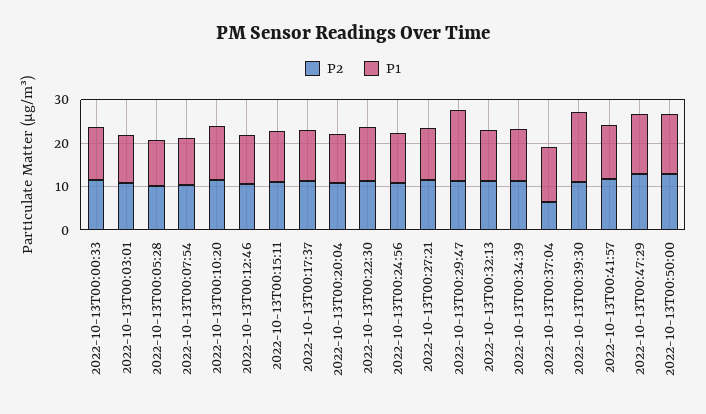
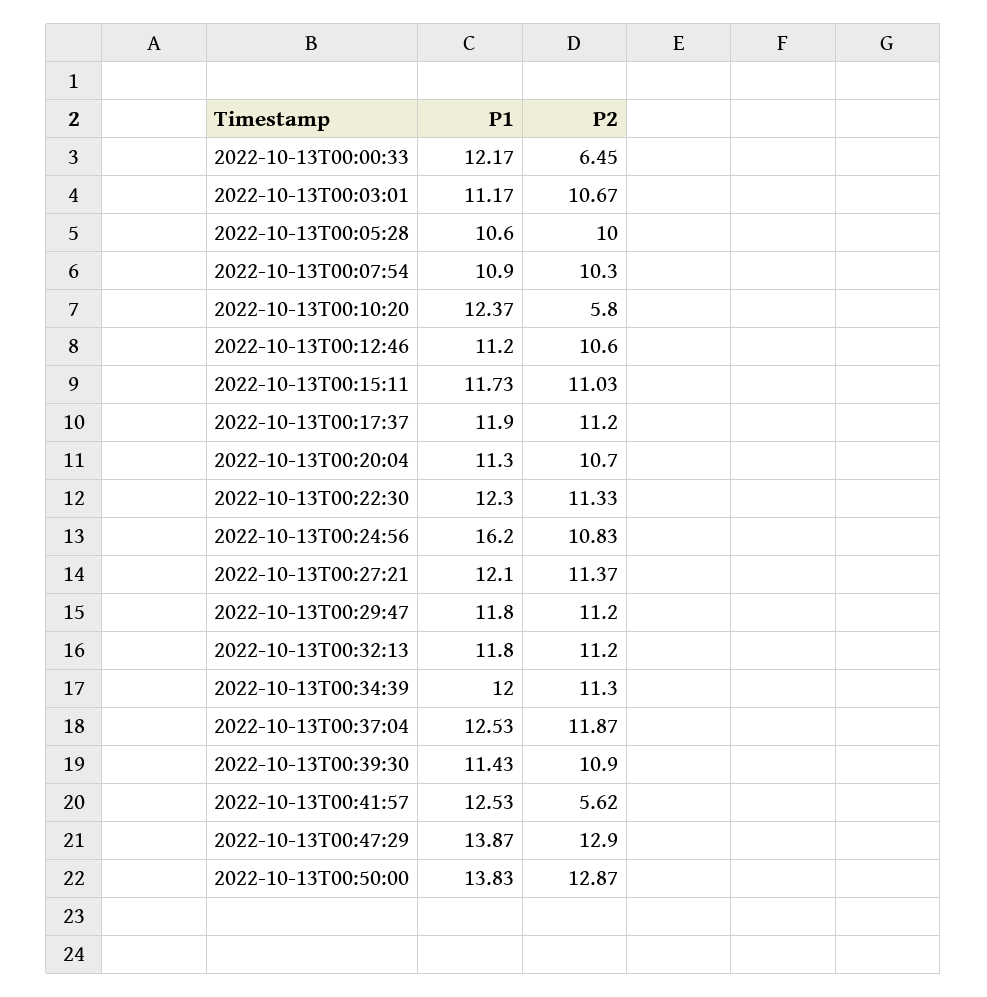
  {
    "P2": {
-     "2022-10-13T00:00:33": 12,
+     "2022-10-13T00:00:33": 6.45,
      "2022-10-13T00:03:01": 10.67,
      "2022-10-13T00:05:28": 10,
      "2022-10-13T00:07:54": 10.3,
-     "2022-10-13T00:10:20": 12,
+     "2022-10-13T00:10:20": 5.8,
      "2022-10-13T00:12:46": 10.6,
      "2022-10-13T00:15:11": 11.03,
      "2022-10-13T00:17:37": 11.2,
      "2022-10-13T00:20:04": 10.7,
      "2022-10-13T00:22:30": 11.33,
      "2022-10-13T00:24:56": 10.83,
      "2022-10-13T00:27:21": 11.37,
      "2022-10-13T00:29:47": 11.2,
      "2022-10-13T00:32:13": 11.2,
      "2022-10-13T00:34:39": 11.3,
-     "2022-10-13T00:37:04": 6,
+     "2022-10-13T00:37:04": 11.87,
      "2022-10-13T00:39:30": 10.9,
-     "2022-10-13T00:41:57": 12,
+     "2022-10-13T00:41:57": 5.62,
      "2022-10-13T00:47:29": 12.9,
      "2022-10-13T00:50:00": 12.87
    },
    "P1": {
      "2022-10-13T00:00:33": 12.17,
      "2022-10-13T00:03:01": 11.17,
      "2022-10-13T00:05:28": 10.6,
      "2022-10-13T00:07:54": 10.9,
      "2022-10-13T00:10:20": 12.37,
      "2022-10-13T00:12:46": 11.2,
      "2022-10-13T00:15:11": 11.73,
      "2022-10-13T00:17:37": 11.9,
      "2022-10-13T00:20:04": 11.3,
      "2022-10-13T00:22:30": 12.3,
-     "2022-10-13T00:24:56": 12,
+     "2022-10-13T00:24:56": 16.2,
      "2022-10-13T00:27:21": 12.1,
-     "2022-10-13T00:29:47": 16,
+     "2022-10-13T00:29:47": 11.8,
      "2022-10-13T00:32:13": 11.8,
      "2022-10-13T00:34:39": 12,
      "2022-10-13T00:37:04": 12.53,
-     "2022-10-13T00:39:30": 16,
+     "2022-10-13T00:39:30": 11.43,
      "2022-10-13T00:41:57": 12.53,
      "2022-10-13T00:47:29": 13.87,
      "2022-10-13T00:50:00": 13.83
    }
  }

